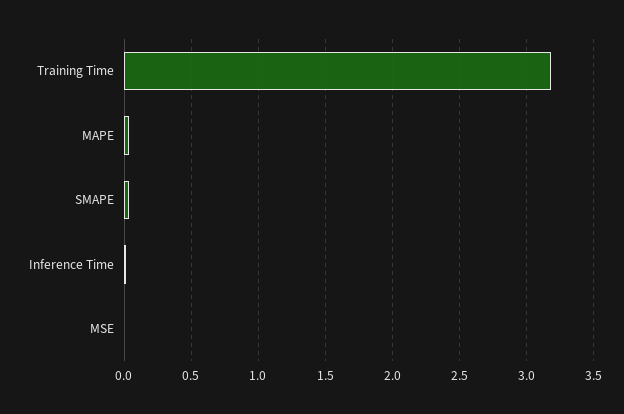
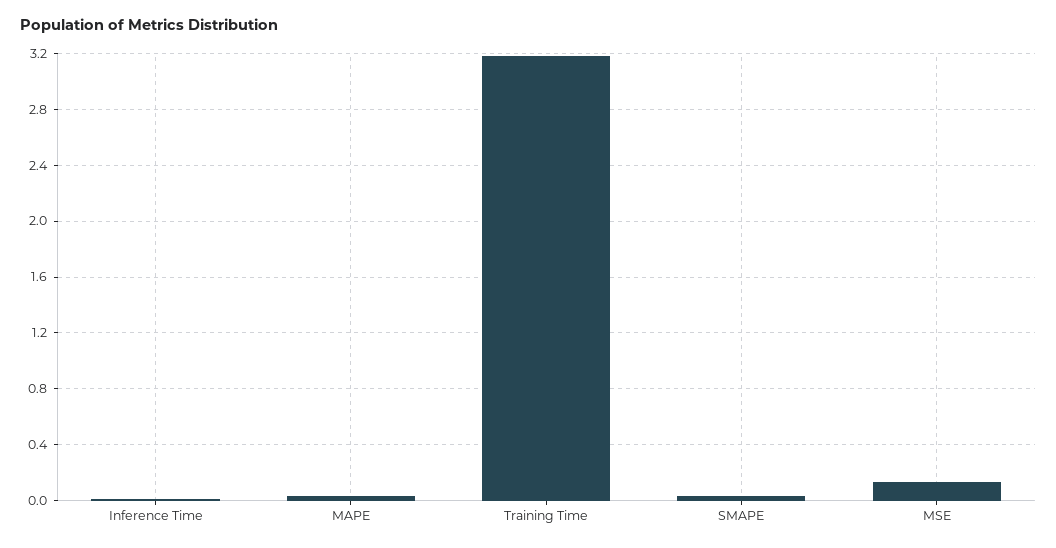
  {
    "Training Time": 3.2,
    "MAPE": 0.05,
    "SMAPE": 0.05,
    "Inference Time": 0,
-   "MSE": 0
+   "MSE": 0.15
  }

